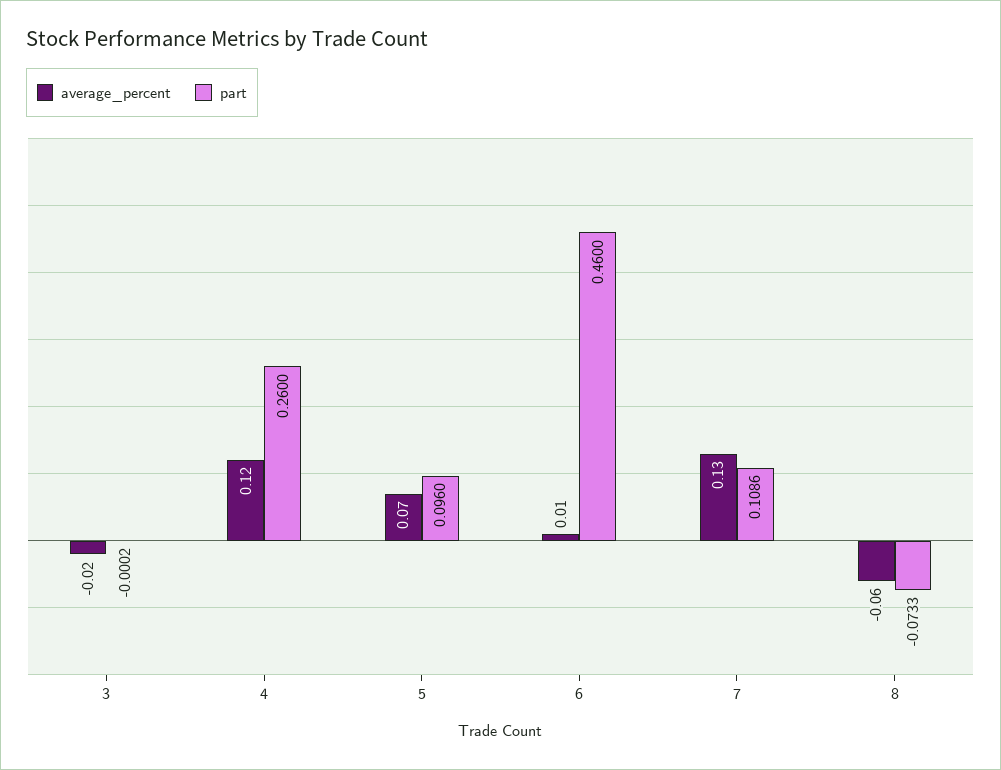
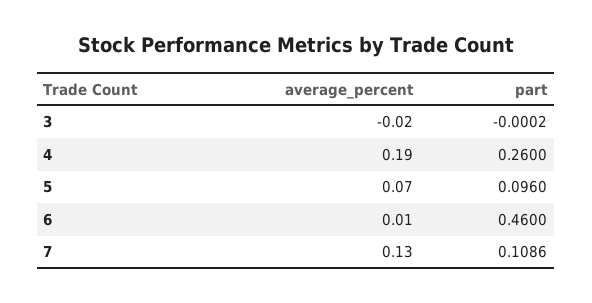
  {
    "average_percent": {
      "3": -0.02,
-     "4": 0.12,
+     "4": 0.19,
      "5": 0.07,
      "6": 0.01,
-     "7": 0.13,
+     "7": 0.13
-     "8": -0.06
    },
    "part": {
      "3": -0.0002,
      "4": 0.26,
      "5": 0.096,
      "6": 0.46,
-     "7": 0.1086,
+     "7": 0.1086
-     "8": -0.0733
    }
  }

